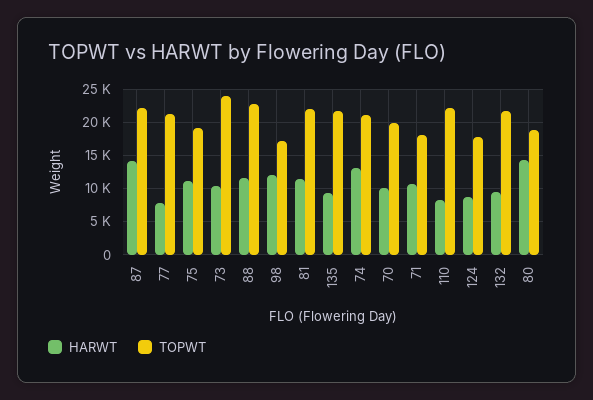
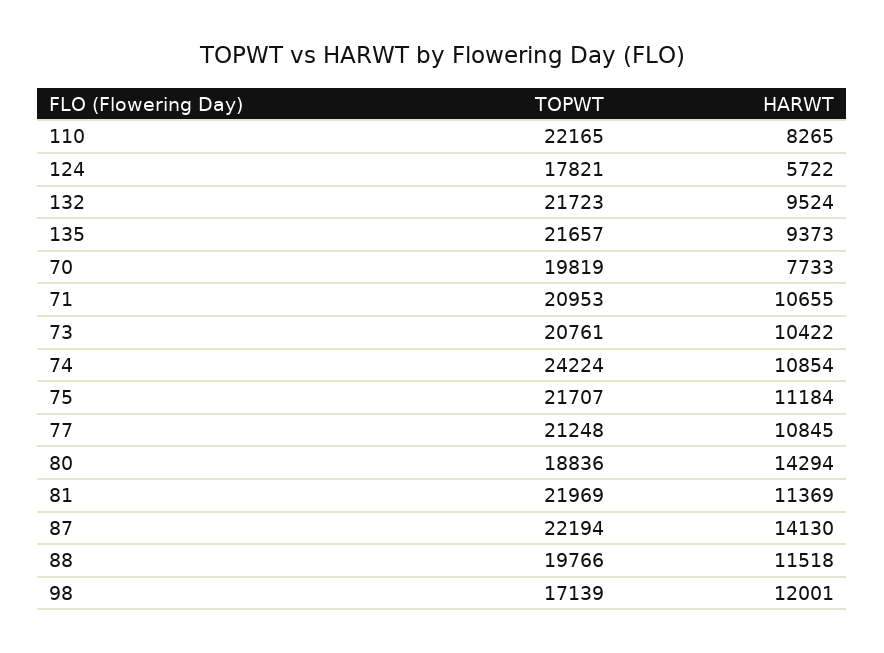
  {
    "HARWT": {
      "87": 14130,
-     "77": 8000,
+     "77": 10845,
      "75": 11184,
      "73": 10422,
      "88": 11518,
      "98": 12001,
      "81": 11369,
      "135": 9373,
-     "74": 13000,
+     "74": 10854,
-     "70": 10000,
+     "70": 7733,
      "71": 10655,
      "110": 8265,
-     "124": 9000,
+     "124": 5722,
      "132": 9524,
      "80": 14294
    },
    "TOPWT": {
      "87": 22194,
      "77": 21248,
-     "75": 19000,
+     "75": 21707,
-     "73": 24000,
+     "73": 20761,
-     "88": 23000,
+     "88": 19766,
      "98": 17139,
      "81": 21969,
      "135": 21657,
-     "74": 21000,
+     "74": 24224,
      "70": 19819,
-     "71": 18000,
+     "71": 20953,
      "110": 22165,
      "124": 17821,
      "132": 21723,
      "80": 18836
    }
  }

